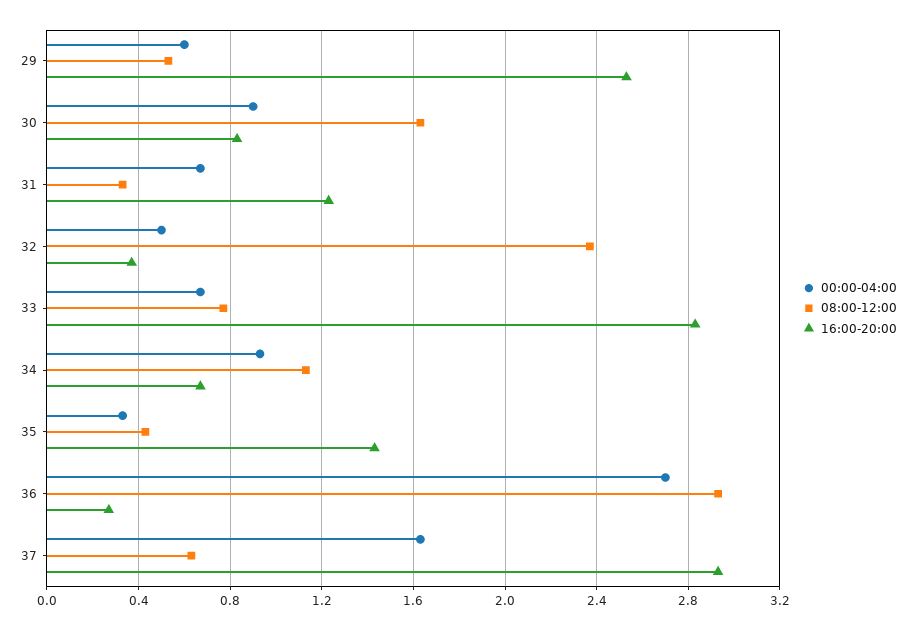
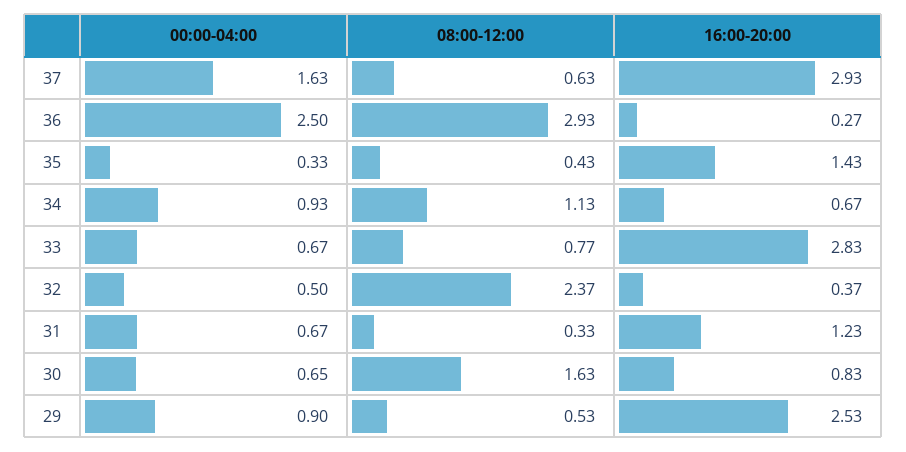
  {
    "00:00-04:00": {
-     "29": 0.6,
+     "29": 0.9,
-     "30": 0.9,
+     "30": 0.65,
      "31": 0.67,
      "32": 0.5,
      "33": 0.67,
      "34": 0.93,
      "35": 0.33,
-     "36": 2.7,
+     "36": 2.5,
      "37": 1.63
    },
    "08:00-12:00": {
      "29": 0.53,
      "30": 1.63,
      "31": 0.33,
      "32": 2.37,
      "33": 0.77,
      "34": 1.13,
      "35": 0.43,
      "36": 2.93,
      "37": 0.63
    },
    "16:00-20:00": {
      "29": 2.53,
      "30": 0.83,
      "31": 1.23,
      "32": 0.37,
      "33": 2.83,
      "34": 0.67,
      "35": 1.43,
      "36": 0.27,
      "37": 2.93
    }
  }

